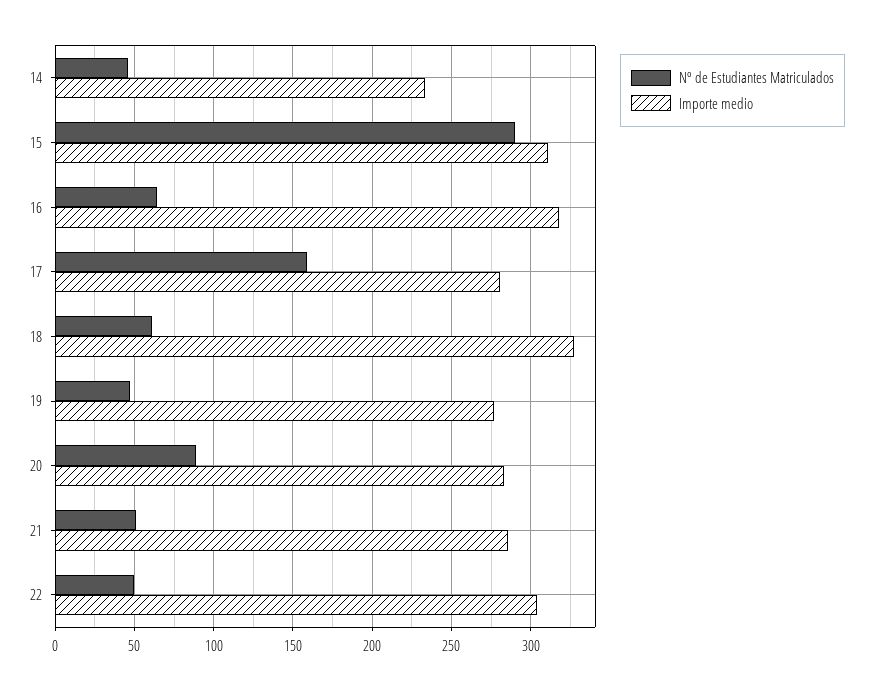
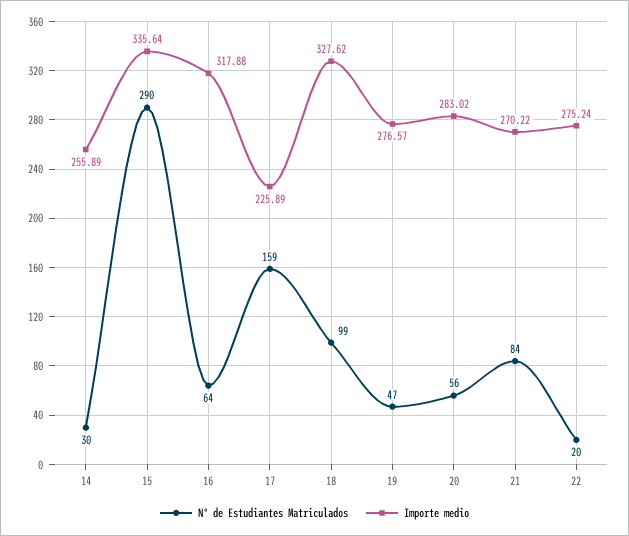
  {
    "Nº de Estudiantes Matriculados": {
-     "14": 45,
+     "14": 30,
      "15": 290,
      "16": 64,
      "17": 159,
-     "18": 60,
+     "18": 99,
      "19": 47,
-     "20": 90,
+     "20": 56,
-     "21": 50,
+     "21": 84,
-     "22": 50
+     "22": 20
    },
    "Importe medio": {
-     "14": 235,
+     "14": 255.89,
-     "15": 310,
+     "15": 335.64,
      "16": 317.88,
-     "17": 280,
+     "17": 225.89,
      "18": 327.62,
      "19": 276.57,
      "20": 283.02,
-     "21": 285,
+     "21": 270.22,
-     "22": 305
+     "22": 275.24
    }
  }

